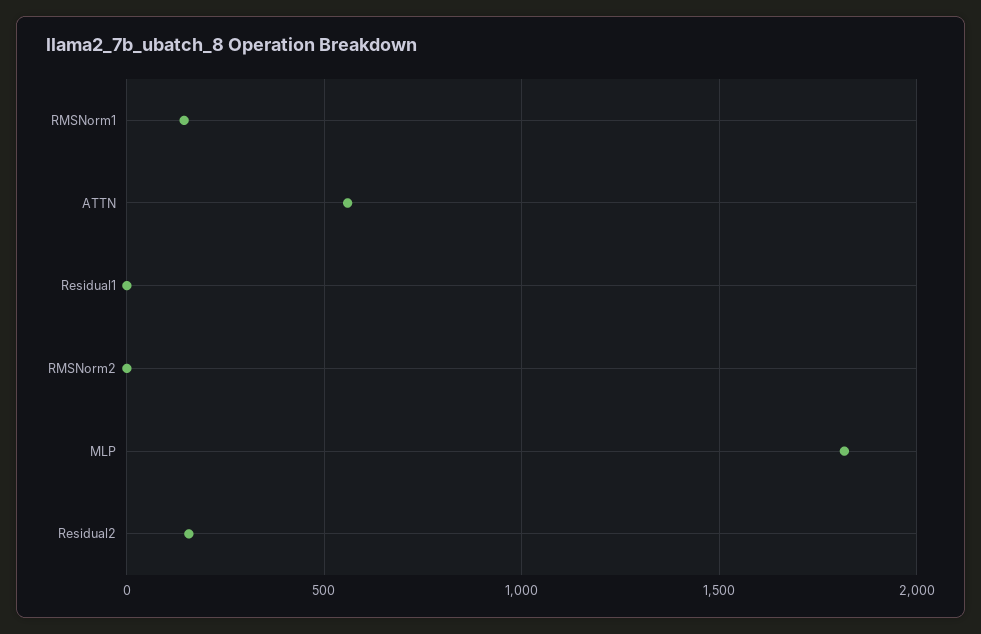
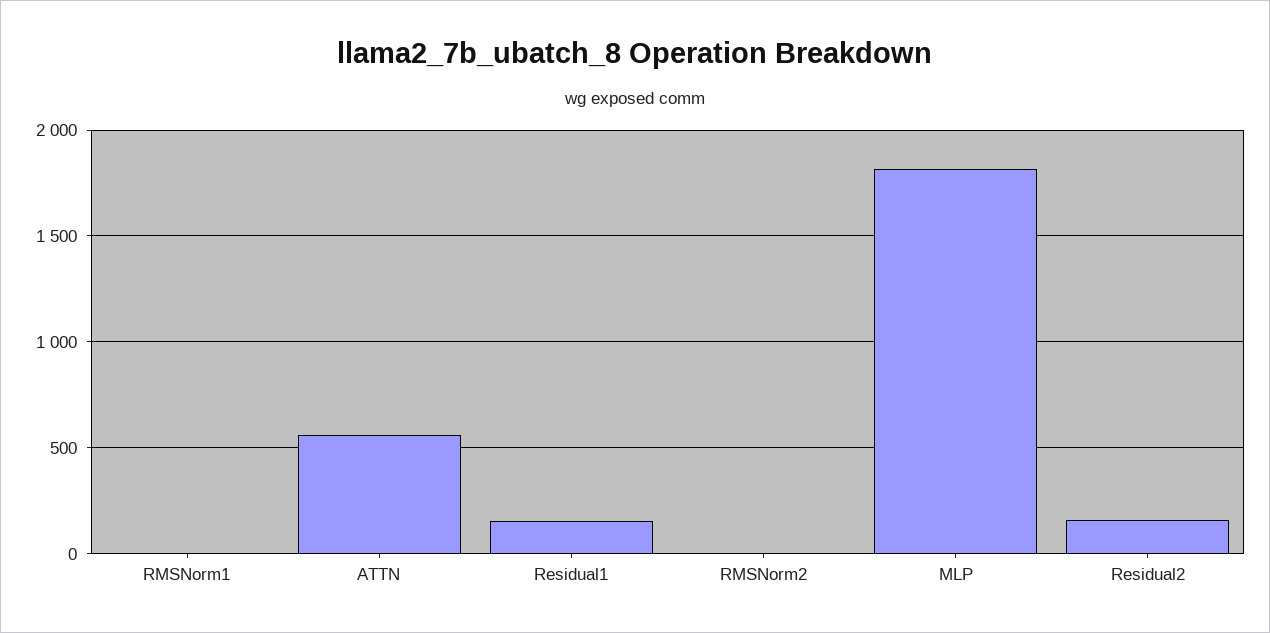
  {
-   "RMSNorm1": 150,
+   "RMSNorm1": 0,
    "ATTN": 550,
-   "Residual1": 0,
+   "Residual1": 150,
    "RMSNorm2": 0,
    "MLP": 1800,
    "Residual2": 150
  }

